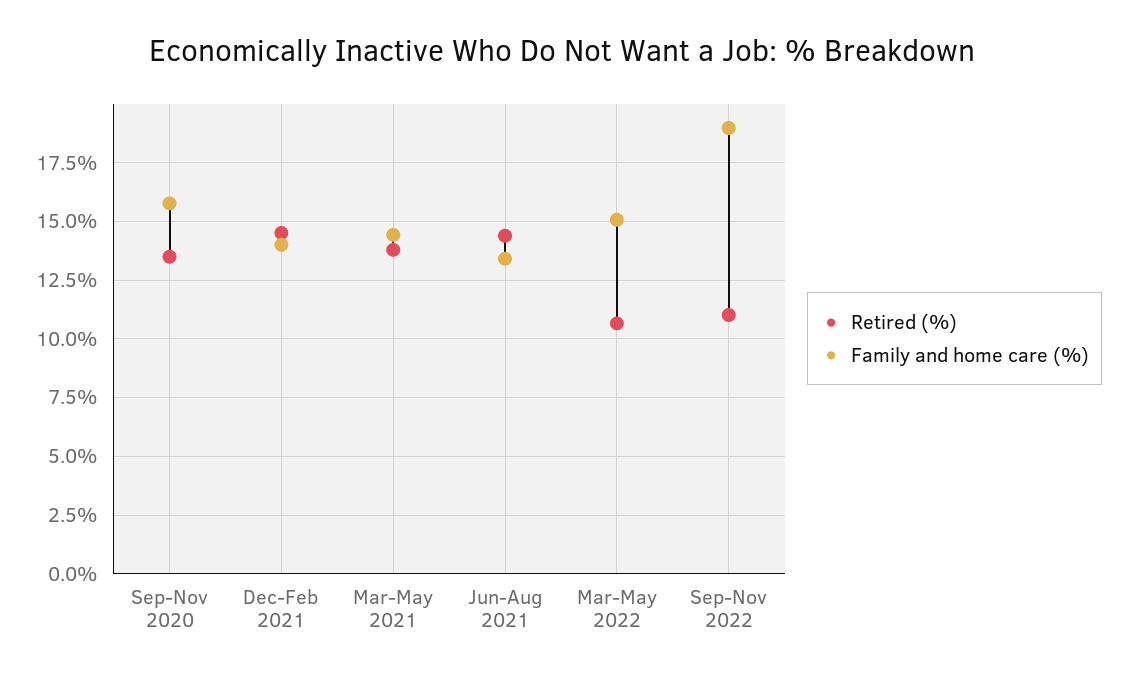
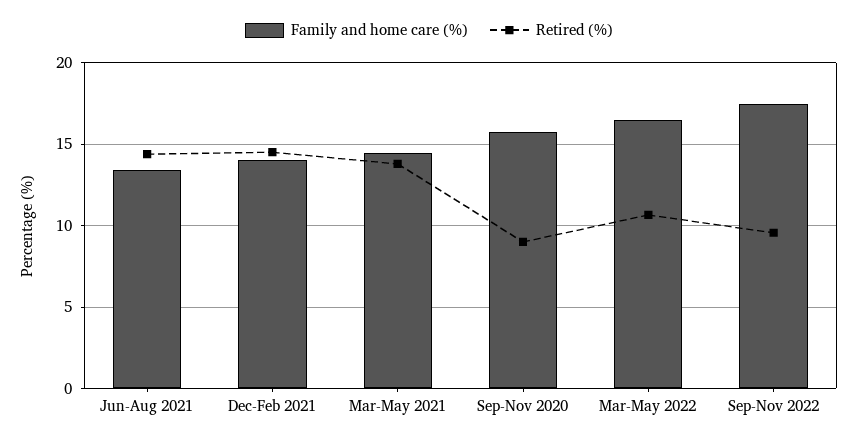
  {
    "Retired (%)": {
-     "Sep-Nov 2020": 13.5,
+     "Sep-Nov 2020": 9,
      "Dec-Feb 2021": 14.5,
      "Mar-May 2021": 14,
      "Jun-Aug 2021": 14.5,
      "Mar-May 2022": 10.5,
-     "Sep-Nov 2022": 11
+     "Sep-Nov 2022": 9.5
    },
    "Family and home care (%)": {
      "Sep-Nov 2020": 16,
      "Dec-Feb 2021": 14,
      "Mar-May 2021": 14.5,
      "Jun-Aug 2021": 13.5,
-     "Mar-May 2022": 15,
+     "Mar-May 2022": 16.5,
-     "Sep-Nov 2022": 19
+     "Sep-Nov 2022": 17.5
    }
  }

